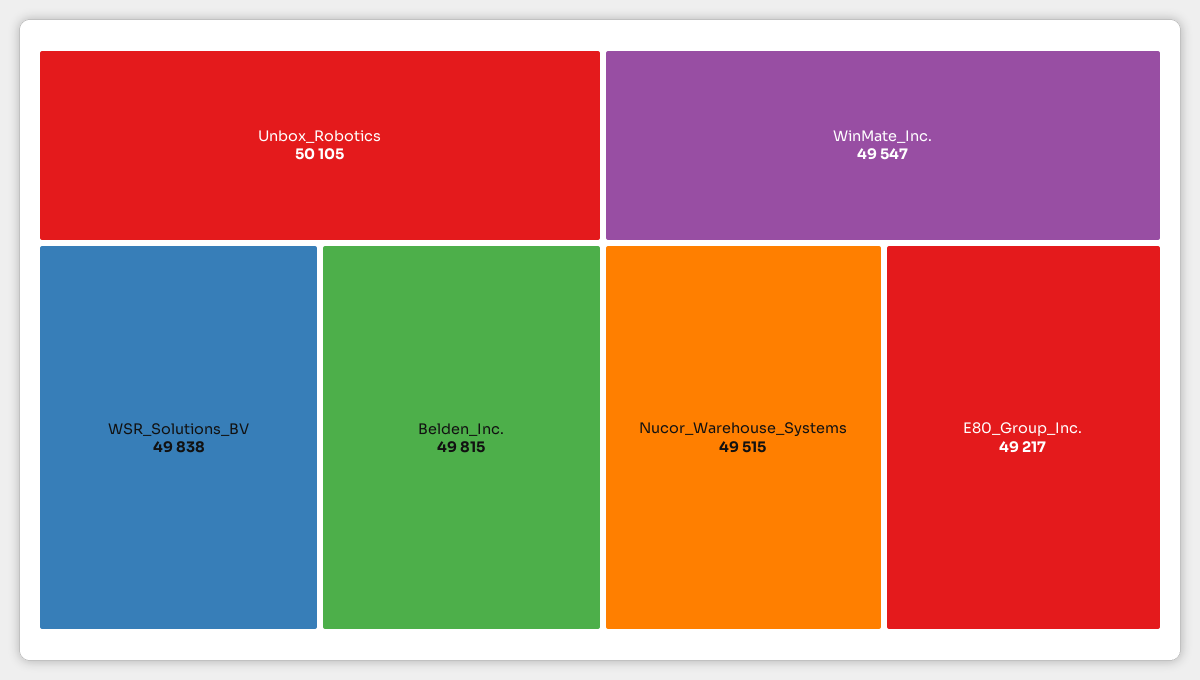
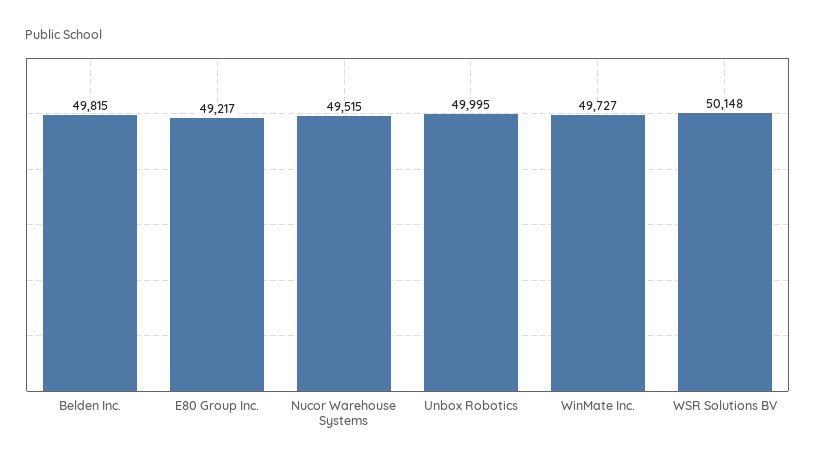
  {
-   "Unbox_Robotics": 50105,
+   "Unbox_Robotics": 49995,
-   "WSR_Solutions_BV": 49838,
+   "WSR_Solutions_BV": 50148,
    "Belden_Inc.": 49815,
-   "WinMate_Inc.": 49547,
+   "WinMate_Inc.": 49727,
    "Nucor_Warehouse_Systems": 49515,
    "E80_Group_Inc.": 49217
  }

